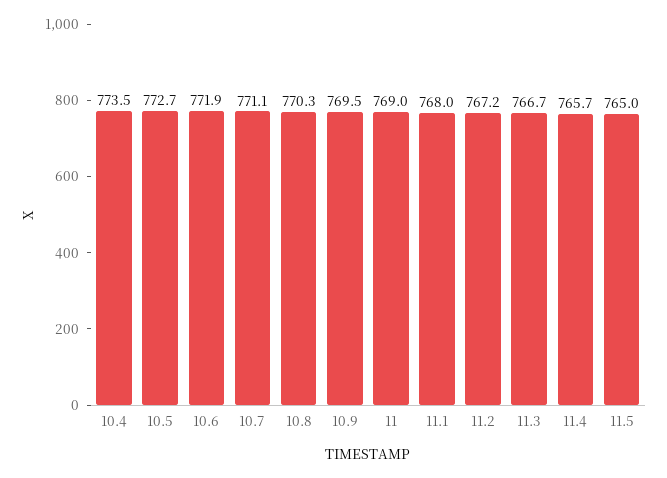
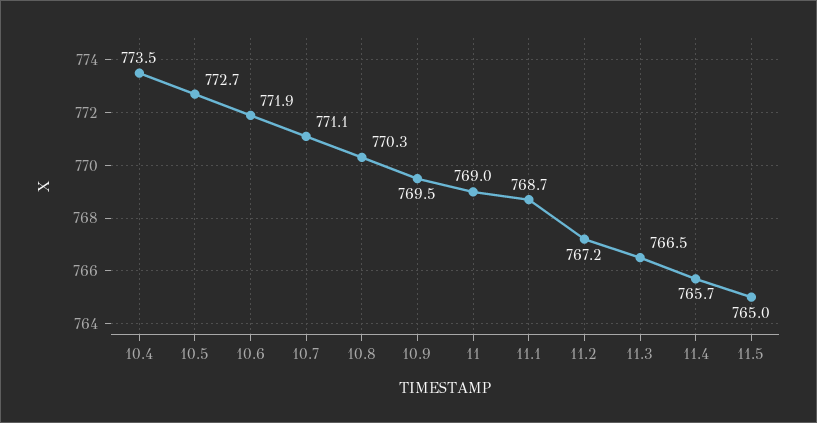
  {
    "10.4": 773.5,
    "10.5": 772.7,
    "10.6": 771.9,
    "10.7": 771.1,
    "10.8": 770.3,
    "10.9": 769.5,
    "11": 769,
-   "11.1": 768,
+   "11.1": 768.7,
    "11.2": 767.2,
-   "11.3": 766.7,
+   "11.3": 766.5,
    "11.4": 765.7,
    "11.5": 765
  }

